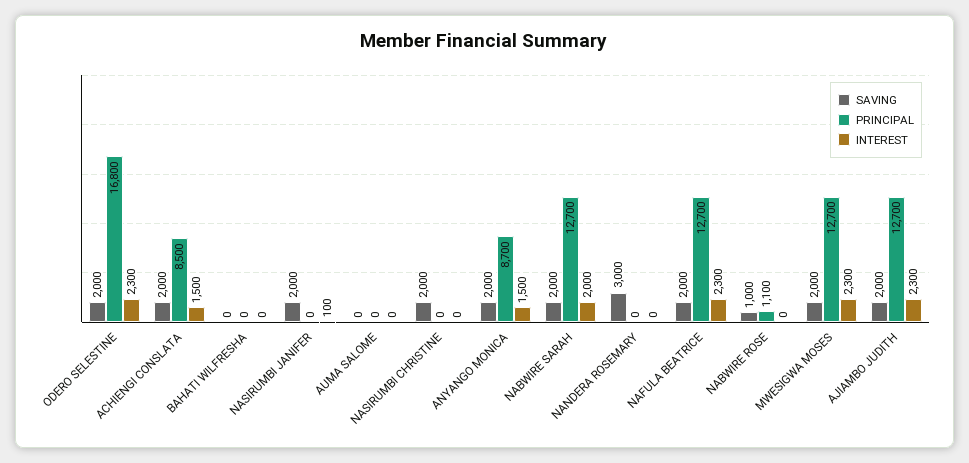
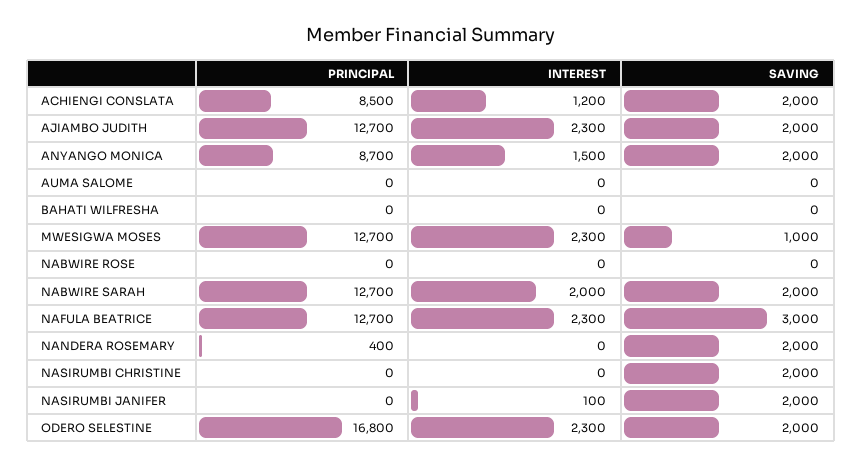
  {
    "SAVING": {
      "ODERO SELESTINE": 2000,
      "ACHIENGI CONSLATA": 2000,
      "BAHATI WILFRESHA": 0,
      "NASIRUMBI JANIFER": 2000,
      "AUMA SALOME": 0,
      "NASIRUMBI CHRISTINE": 2000,
      "ANYANGO MONICA": 2000,
      "NABWIRE SARAH": 2000,
-     "NANDERA ROSEMARY": 3000,
+     "NANDERA ROSEMARY": 2000,
-     "NAFULA BEATRICE": 2000,
+     "NAFULA BEATRICE": 3000,
-     "NABWIRE ROSE": 1000,
+     "NABWIRE ROSE": 0,
-     "MWESIGWA MOSES": 2000,
+     "MWESIGWA MOSES": 1000,
      "AJIAMBO JUDITH": 2000
    },
    "PRINCIPAL": {
      "ODERO SELESTINE": 16800,
      "ACHIENGI CONSLATA": 8500,
      "BAHATI WILFRESHA": 0,
      "NASIRUMBI JANIFER": 0,
      "AUMA SALOME": 0,
      "NASIRUMBI CHRISTINE": 0,
      "ANYANGO MONICA": 8700,
      "NABWIRE SARAH": 12700,
-     "NANDERA ROSEMARY": 0,
+     "NANDERA ROSEMARY": 400,
      "NAFULA BEATRICE": 12700,
-     "NABWIRE ROSE": 1100,
+     "NABWIRE ROSE": 0,
      "MWESIGWA MOSES": 12700,
      "AJIAMBO JUDITH": 12700
    },
    "INTEREST": {
      "ODERO SELESTINE": 2300,
-     "ACHIENGI CONSLATA": 1500,
+     "ACHIENGI CONSLATA": 1200,
      "BAHATI WILFRESHA": 0,
      "NASIRUMBI JANIFER": 100,
      "AUMA SALOME": 0,
      "NASIRUMBI CHRISTINE": 0,
      "ANYANGO MONICA": 1500,
      "NABWIRE SARAH": 2000,
      "NANDERA ROSEMARY": 0,
      "NAFULA BEATRICE": 2300,
      "NABWIRE ROSE": 0,
      "MWESIGWA MOSES": 2300,
      "AJIAMBO JUDITH": 2300
    }
  }

